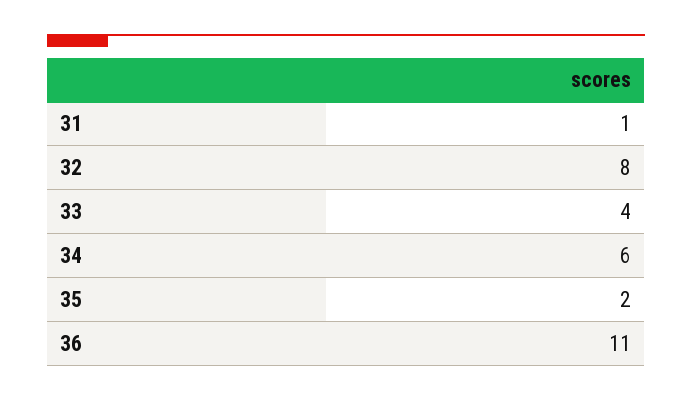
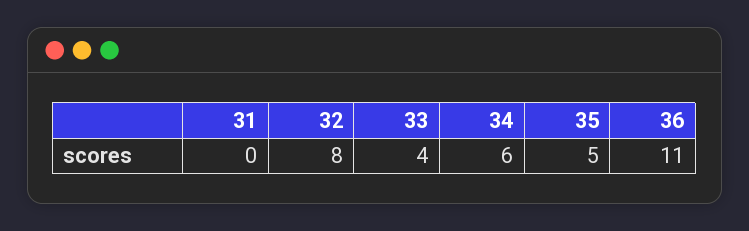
  {
-   "31": 1,
+   "31": 0,
    "32": 8,
    "33": 4,
    "34": 6,
-   "35": 2,
+   "35": 5,
    "36": 11
  }

